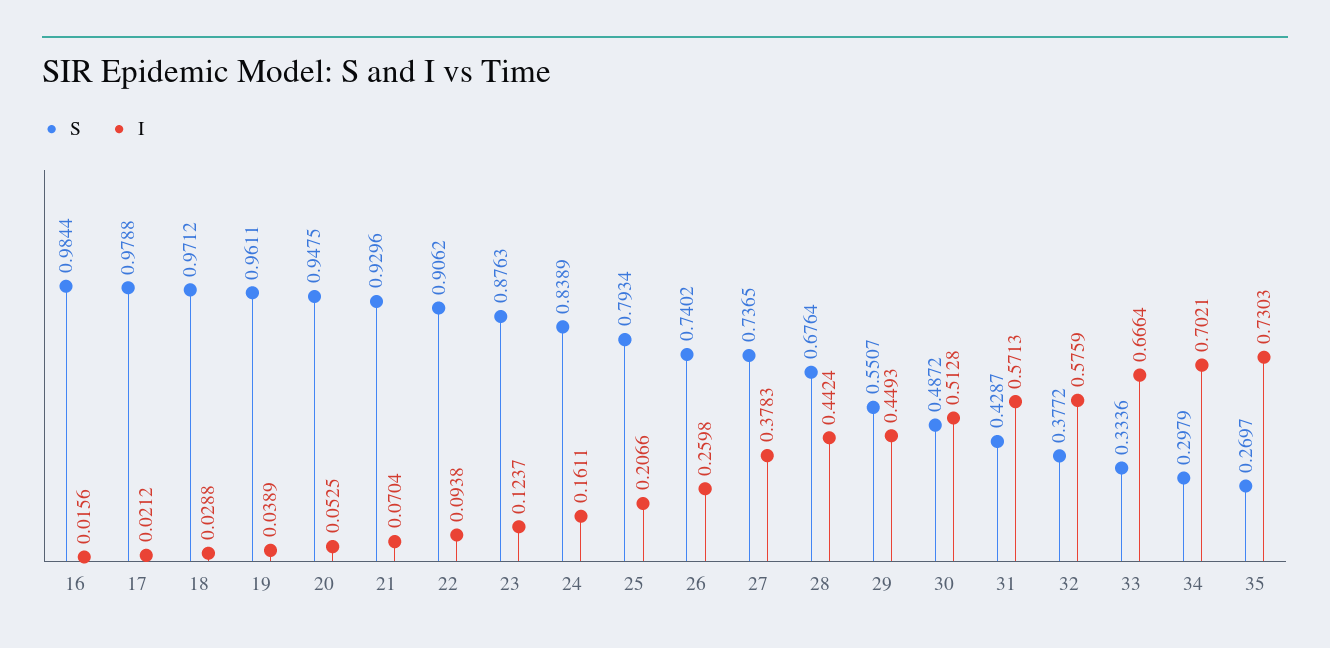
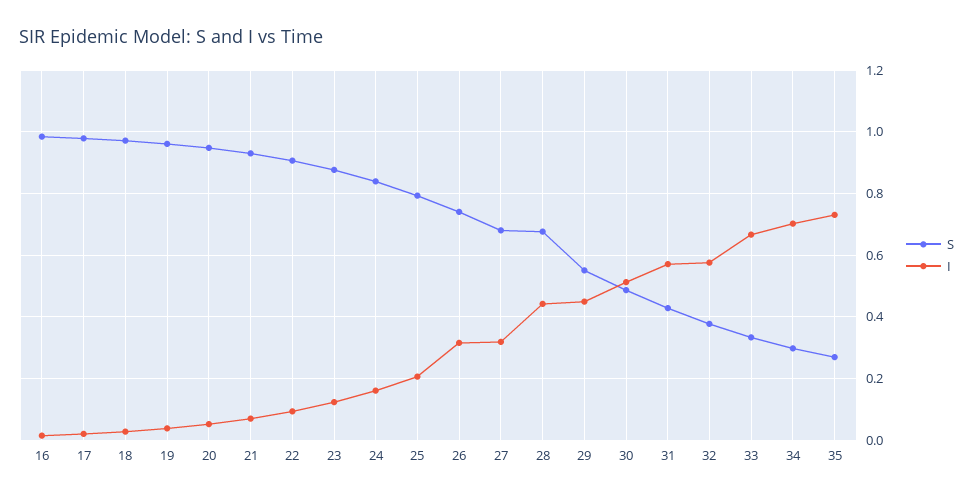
  {
    "S": {
      "16": 0.9844,
      "17": 0.9788,
      "18": 0.9712,
      "19": 0.9611,
      "20": 0.9475,
      "21": 0.9296,
      "22": 0.9062,
      "23": 0.8763,
      "24": 0.8389,
      "25": 0.7934,
      "26": 0.7402,
-     "27": 0.7365,
+     "27": 0.68,
      "28": 0.6764,
      "29": 0.5507,
      "30": 0.4872,
      "31": 0.4287,
      "32": 0.3772,
      "33": 0.3336,
      "34": 0.2979,
      "35": 0.2697
    },
    "I": {
      "16": 0.0156,
      "17": 0.0212,
      "18": 0.0288,
      "19": 0.0389,
      "20": 0.0525,
      "21": 0.0704,
      "22": 0.0938,
      "23": 0.1237,
      "24": 0.1611,
      "25": 0.2066,
-     "26": 0.2598,
+     "26": 0.32,
-     "27": 0.3783,
+     "27": 0.32,
      "28": 0.4424,
      "29": 0.4493,
      "30": 0.5128,
      "31": 0.5713,
      "32": 0.5759,
      "33": 0.6664,
      "34": 0.7021,
      "35": 0.7303
    }
  }

